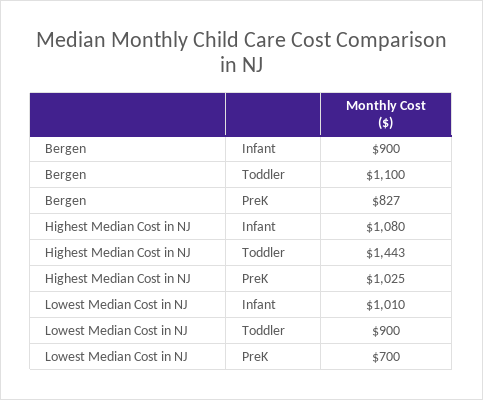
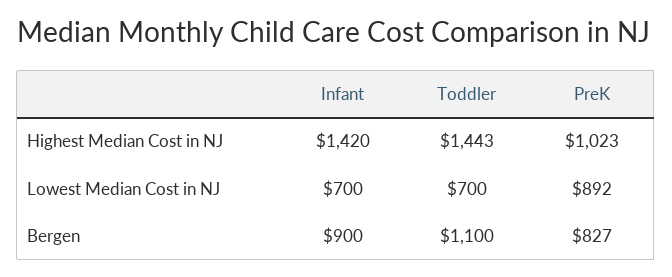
  {
    "Bergen": {
      "Infant": 900,
      "Toddler": 1100,
      "PreK": 827
    },
    "Highest Median Cost in NJ": {
-     "Infant": 1080,
+     "Infant": 1420,
      "Toddler": 1443,
-     "PreK": 1025
+     "PreK": 1023
    },
    "Lowest Median Cost in NJ": {
-     "Infant": 1010,
+     "Infant": 700,
-     "Toddler": 900,
+     "Toddler": 700,
-     "PreK": 700
+     "PreK": 892
    }
  }

